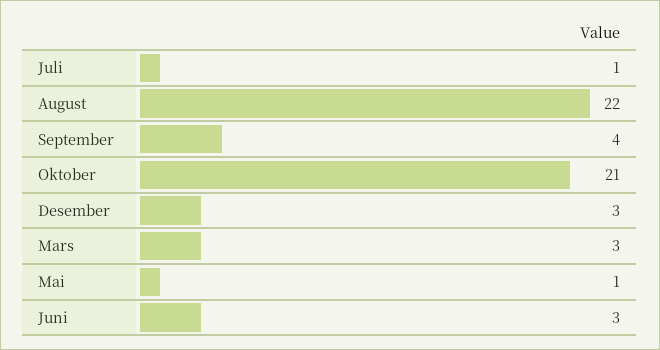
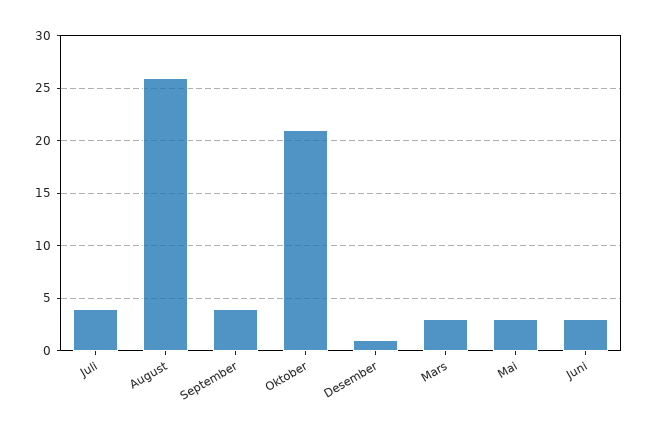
  {
-   "Juli": 1,
+   "Juli": 4,
-   "August": 22,
+   "August": 26,
    "September": 4,
    "Oktober": 21,
-   "Desember": 3,
+   "Desember": 1,
    "Mars": 3,
-   "Mai": 1,
+   "Mai": 3,
    "Juni": 3
  }

